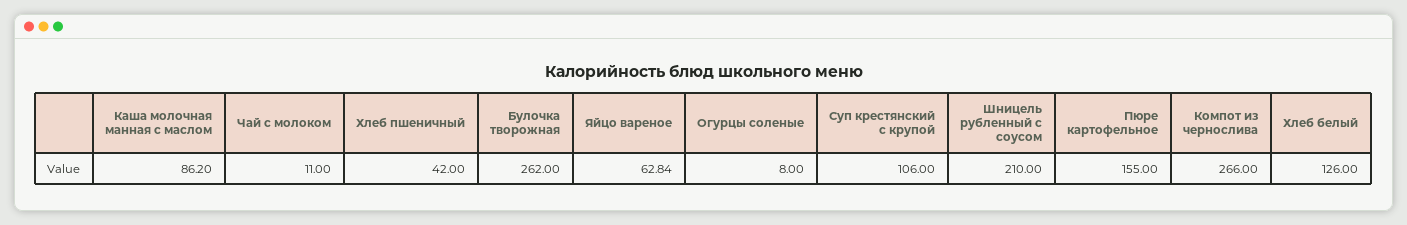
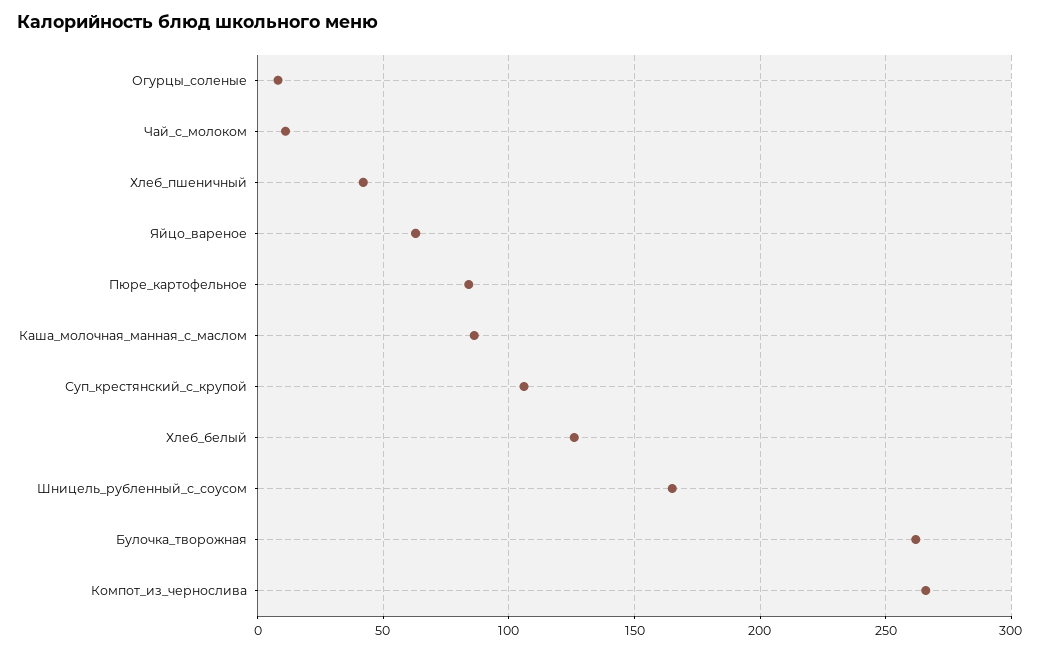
  {
    "Каша молочная манная с маслом": 86.2,
    "Чай с молоком": 11,
    "Хлеб пшеничный": 42,
    "Булочка творожная": 262,
    "Яйцо вареное": 62.84,
    "Огурцы соленые": 8,
    "Суп крестянский с крупой": 106,
-   "Шницель рубленный с соусом": 210,
+   "Шницель рубленный с соусом": 165,
-   "Пюре картофельное": 155,
+   "Пюре картофельное": 85,
    "Компот из чернослива": 266,
    "Хлеб белый": 126
  }

